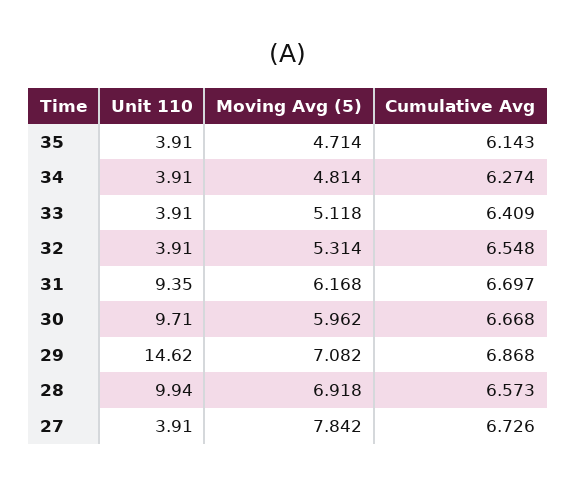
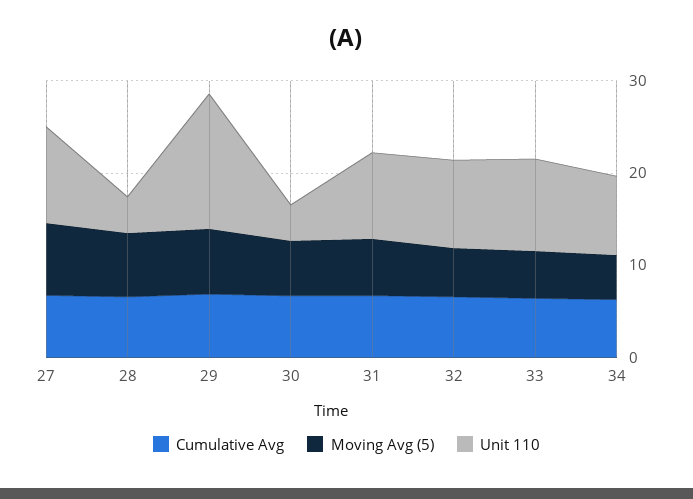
  {
    "Unit 110": {
-     "35": 3.91,
-     "34": 3.91,
+     "34": 8,
-     "33": 3.91,
+     "33": 10,
-     "32": 3.91,
+     "32": 10,
      "31": 9.35,
-     "30": 9.71,
+     "30": 4,
      "29": 14.62,
-     "28": 9.94,
+     "28": 4,
-     "27": 3.91
+     "27": 10
    },
    "Moving Avg (5)": {
-     "35": 4.714,
      "34": 4.814,
      "33": 5.118,
      "32": 5.314,
      "31": 6.168,
      "30": 5.962,
      "29": 7.082,
      "28": 6.918,
      "27": 7.842
    },
    "Cumulative Avg": {
-     "35": 6.143,
      "34": 6.274,
      "33": 6.409,
      "32": 6.548,
      "31": 6.697,
      "30": 6.668,
      "29": 6.868,
      "28": 6.573,
      "27": 6.726
    }
  }

